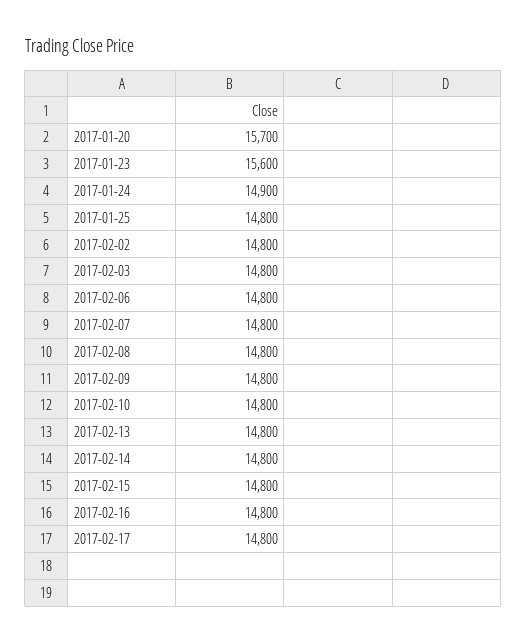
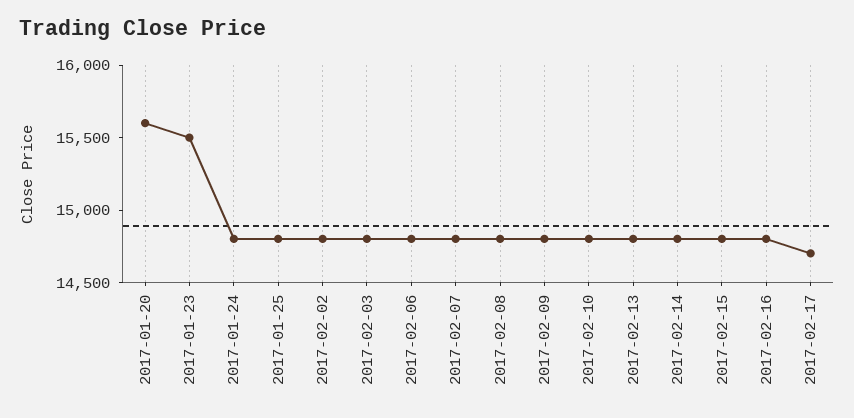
  {
-   "2017-01-20": 15700,
+   "2017-01-20": 15600,
-   "2017-01-23": 15600,
+   "2017-01-23": 15500,
-   "2017-01-24": 14900,
+   "2017-01-24": 14800,
    "2017-01-25": 14800,
    "2017-02-02": 14800,
    "2017-02-03": 14800,
    "2017-02-06": 14800,
    "2017-02-07": 14800,
    "2017-02-08": 14800,
    "2017-02-09": 14800,
    "2017-02-10": 14800,
    "2017-02-13": 14800,
    "2017-02-14": 14800,
    "2017-02-15": 14800,
    "2017-02-16": 14800,
-   "2017-02-17": 14800
+   "2017-02-17": 14700
  }

